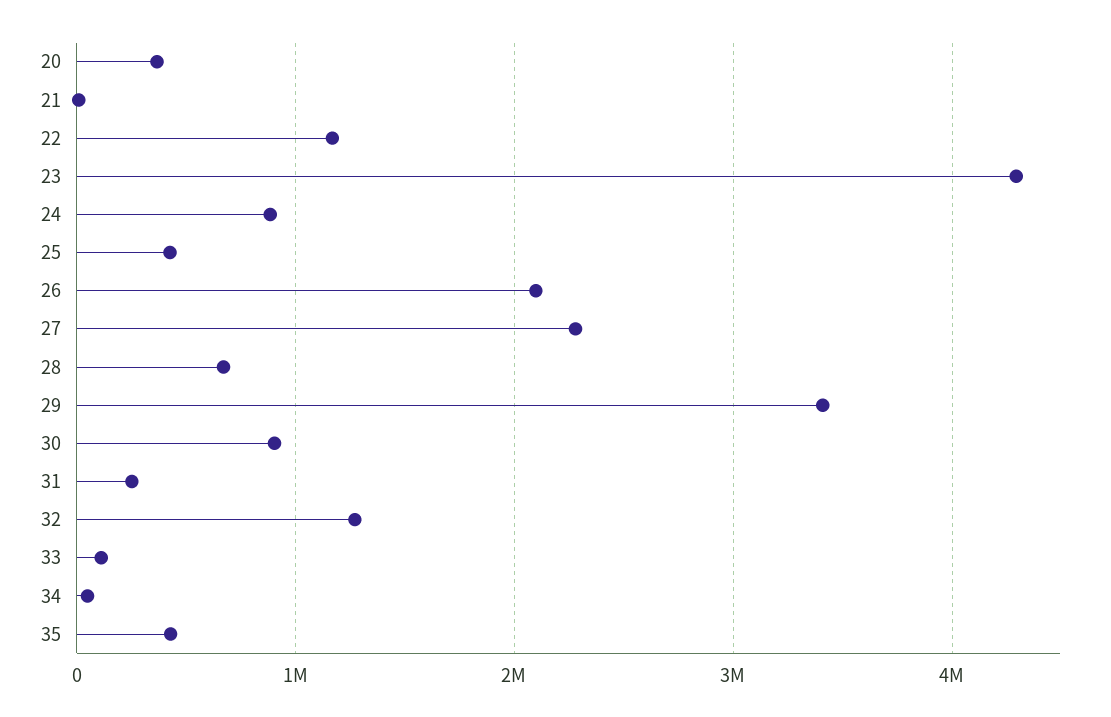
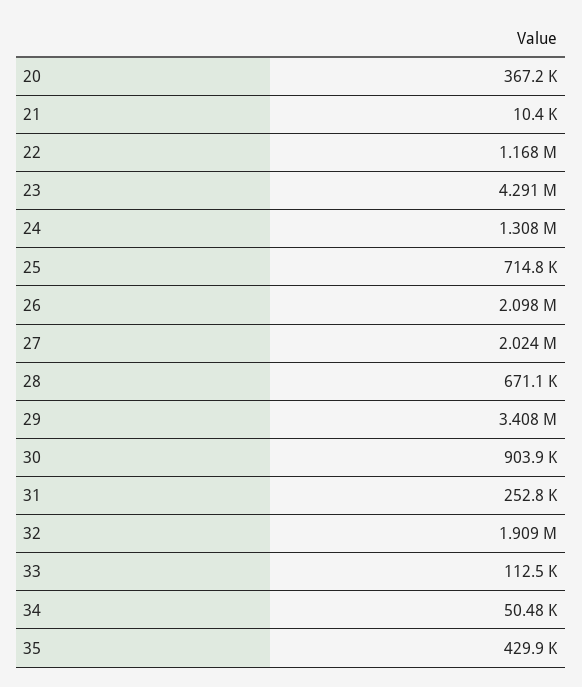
  {
    "20": 367200,
    "21": 10400,
    "22": 1168000,
    "23": 4291000,
-   "24": 900000,
+   "24": 1308000,
-   "25": 400000,
+   "25": 714800,
    "26": 2098000,
-   "27": 2300000,
+   "27": 2024000,
    "28": 671100,
    "29": 3408000,
    "30": 903900,
    "31": 252800,
-   "32": 1300000,
+   "32": 1909000,
    "33": 112500,
    "34": 50480,
    "35": 429900
  }

